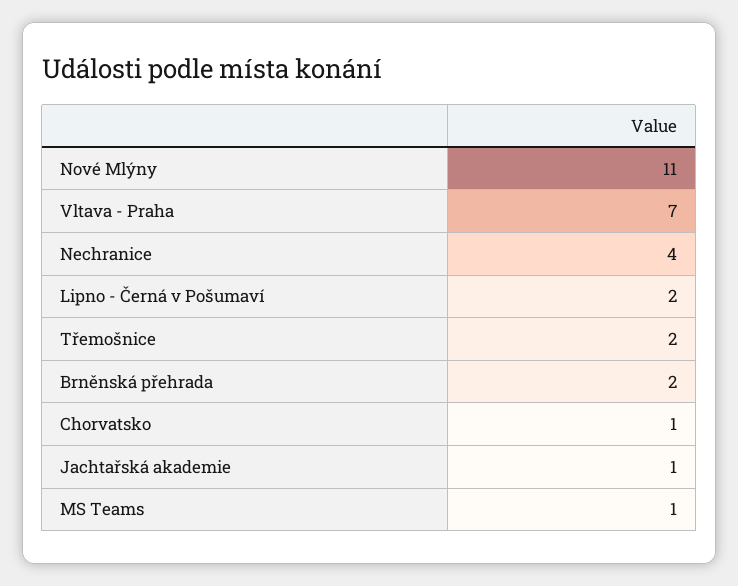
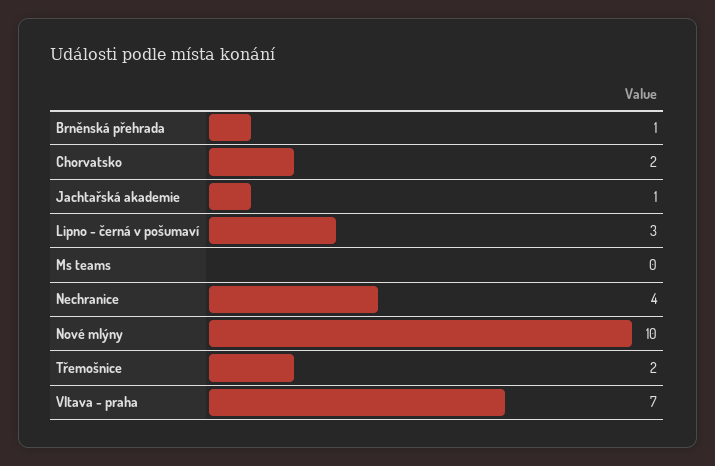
  {
-   "Nové Mlýny": 11,
+   "Nové Mlýny": 10,
    "Vltava - Praha": 7,
    "Nechranice": 4,
-   "Lipno - Černá v Pošumaví": 2,
+   "Lipno - Černá v Pošumaví": 3,
    "Třemošnice": 2,
-   "Brněnská přehrada": 2,
+   "Brněnská přehrada": 1,
-   "Chorvatsko": 1,
+   "Chorvatsko": 2,
    "Jachtařská akademie": 1,
-   "MS Teams": 1
+   "MS Teams": 0
  }

